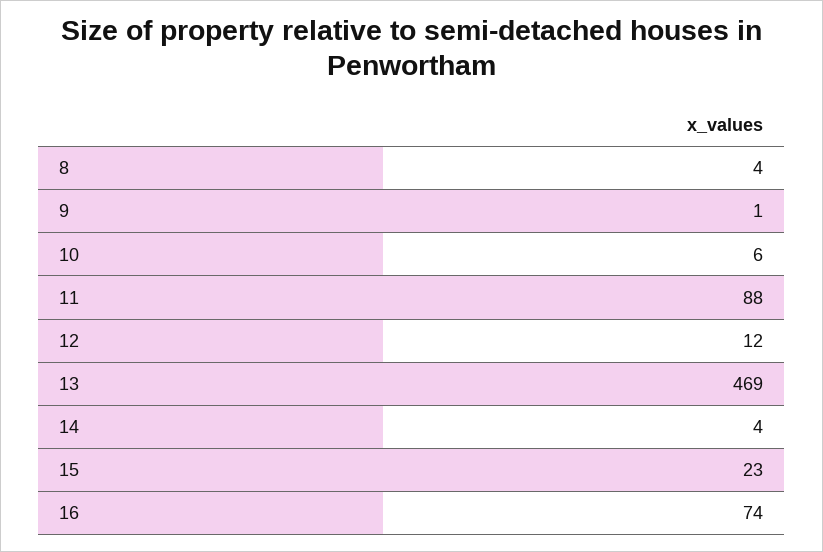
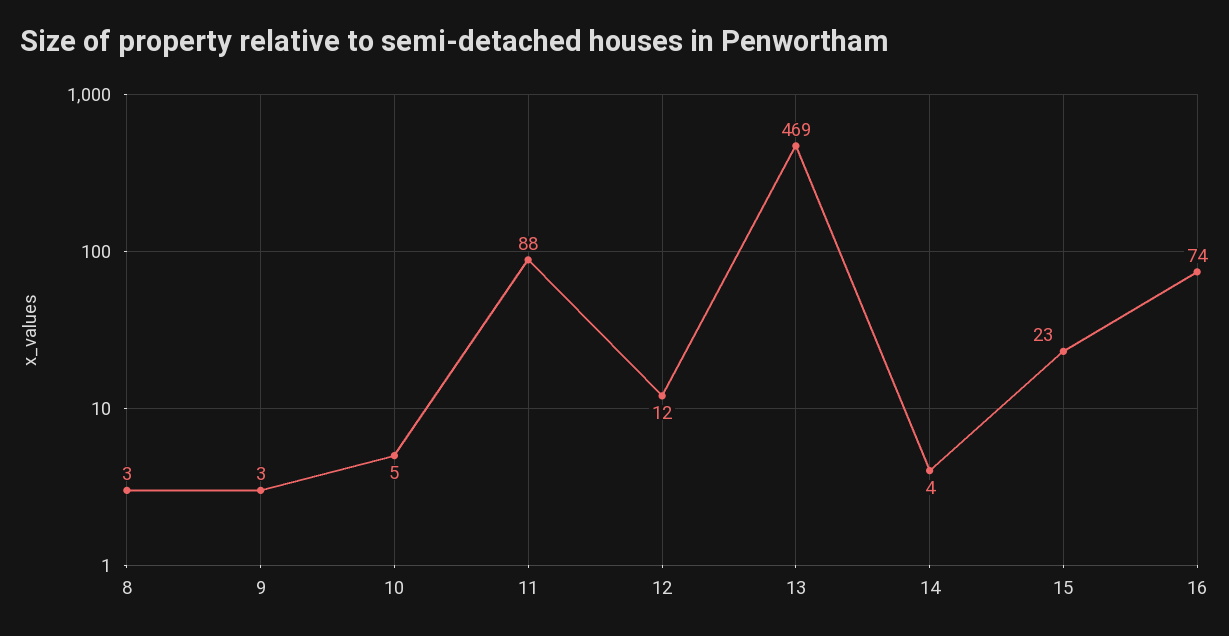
  {
-   "8": 4,
+   "8": 3,
-   "9": 1,
+   "9": 3,
-   "10": 6,
+   "10": 5,
    "11": 88,
    "12": 12,
    "13": 469,
    "14": 4,
    "15": 23,
    "16": 74
  }

